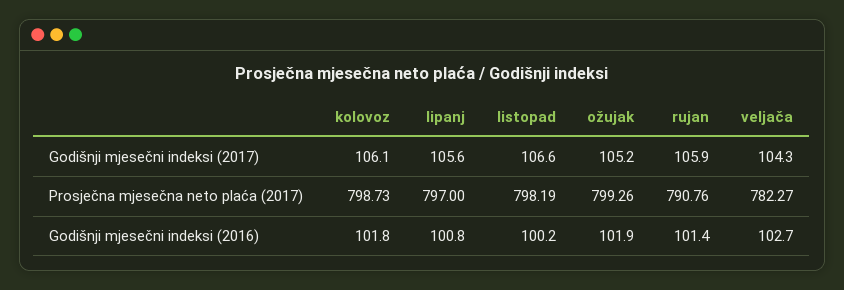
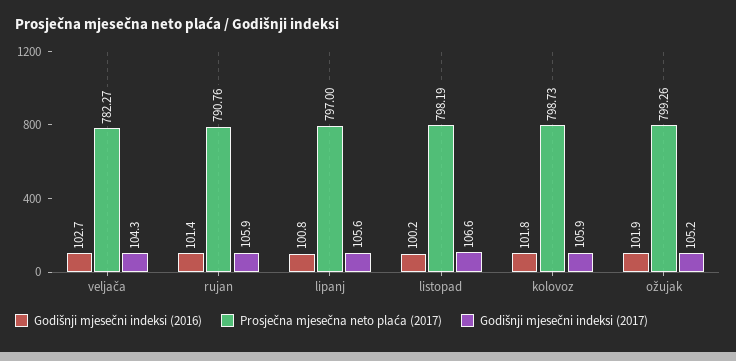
  {
    "Godišnji mjesečni indeksi (2017)": {
-     "kolovoz": 106.1,
+     "kolovoz": 105.9,
      "lipanj": 105.6,
      "listopad": 106.6,
      "ožujak": 105.2,
      "rujan": 105.9,
      "veljača": 104.3
    },
    "Prosječna mjesečna neto plaća (2017)": {
      "kolovoz": 798.73,
      "lipanj": 797,
      "listopad": 798.19,
      "ožujak": 799.26,
      "rujan": 790.76,
      "veljača": 782.27
    },
    "Godišnji mjesečni indeksi (2016)": {
      "kolovoz": 101.8,
      "lipanj": 100.8,
      "listopad": 100.2,
      "ožujak": 101.9,
      "rujan": 101.4,
      "veljača": 102.7
    }
  }

